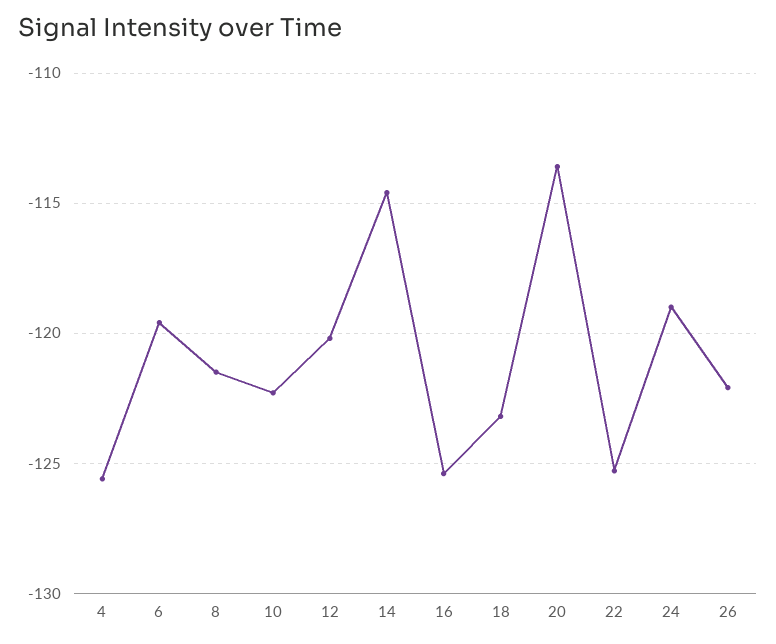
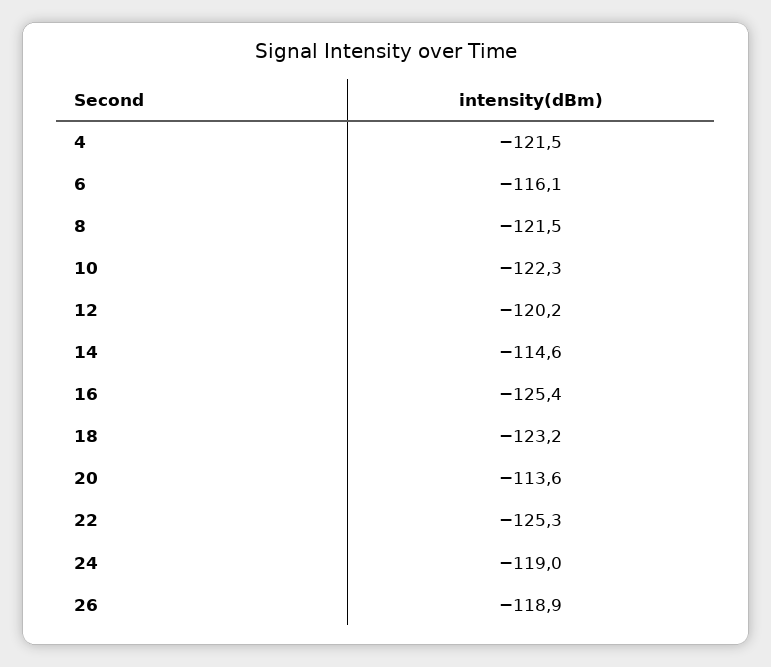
  {
-   "4": -125.5,
+   "4": -121.5,
-   "6": -119.5,
+   "6": -116.1,
    "8": -121.5,
    "10": -122.3,
    "12": -120.2,
    "14": -114.6,
    "16": -125.4,
    "18": -123.2,
    "20": -113.6,
    "22": -125.3,
    "24": -119,
-   "26": -122
+   "26": -118.9
  }

